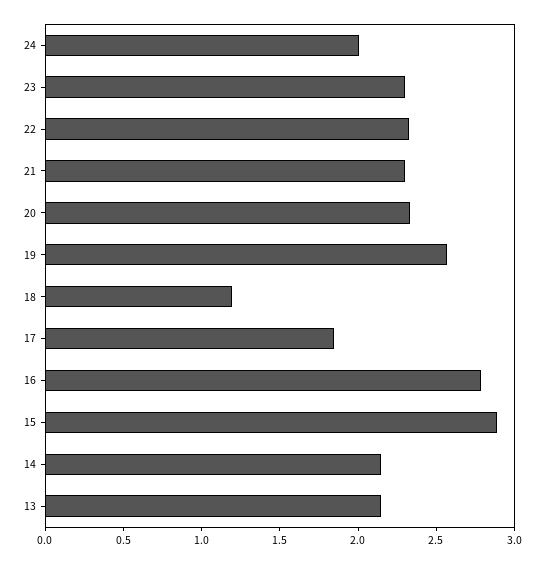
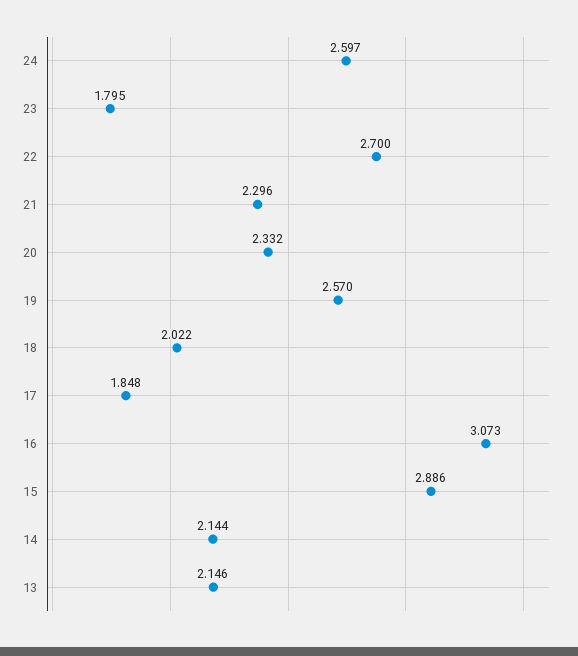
  {
-   "24": 2,
+   "24": 2.597,
-   "23": 2.3,
+   "23": 1.795,
-   "22": 2.3,
+   "22": 2.7,
    "21": 2.296,
    "20": 2.332,
    "19": 2.57,
-   "18": 1.2,
+   "18": 2.022,
    "17": 1.848,
-   "16": 2.8,
+   "16": 3.073,
    "15": 2.886,
    "14": 2.144,
    "13": 2.146
  }

